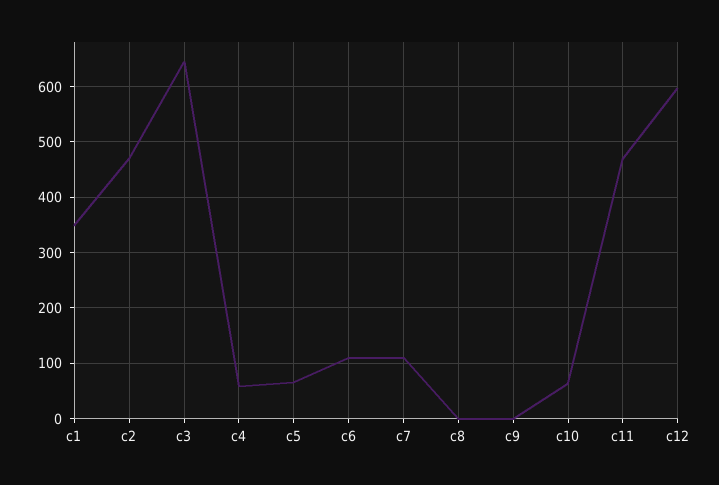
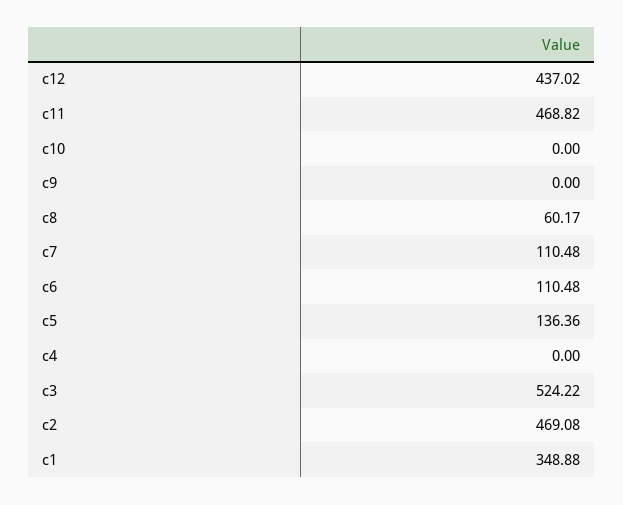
  {
    "c1": 348.88,
    "c2": 469.08,
-   "c3": 640,
+   "c3": 524.22,
-   "c4": 60,
+   "c4": 0,
-   "c5": 60,
+   "c5": 136.36,
    "c6": 110.48,
    "c7": 110.48,
-   "c8": 0,
+   "c8": 60.17,
    "c9": 0,
-   "c10": 60,
+   "c10": 0,
    "c11": 468.82,
-   "c12": 600
+   "c12": 437.02
  }

